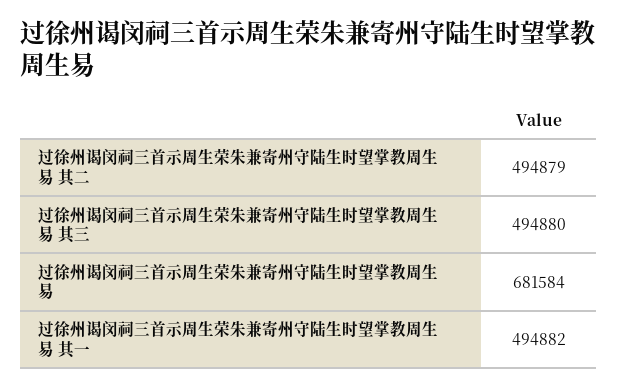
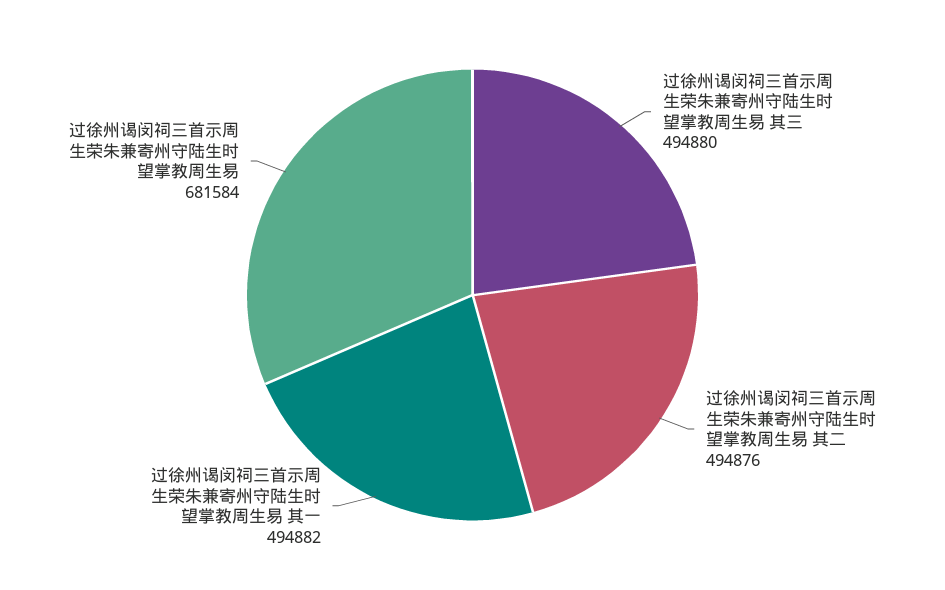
  {
-   "过徐州谒闵祠三首示周生荣朱兼寄州守陆生时望掌教周生易 其二": 494879,
+   "过徐州谒闵祠三首示周生荣朱兼寄州守陆生时望掌教周生易 其二": 494876,
    "过徐州谒闵祠三首示周生荣朱兼寄州守陆生时望掌教周生易 其三": 494880,
    "过徐州谒闵祠三首示周生荣朱兼寄州守陆生时望掌教周生易": 681584,
    "过徐州谒闵祠三首示周生荣朱兼寄州守陆生时望掌教周生易 其一": 494882
  }

